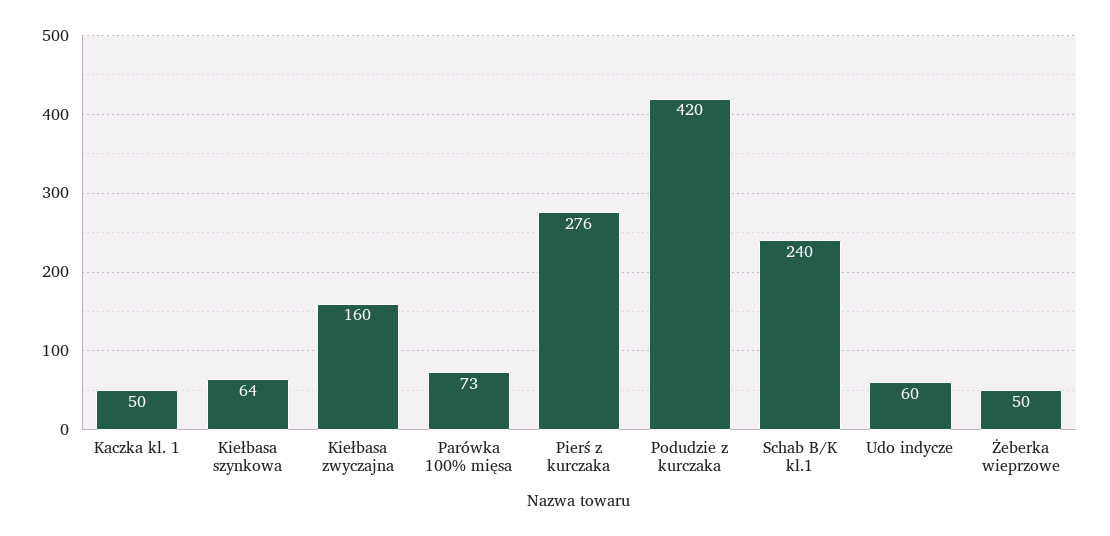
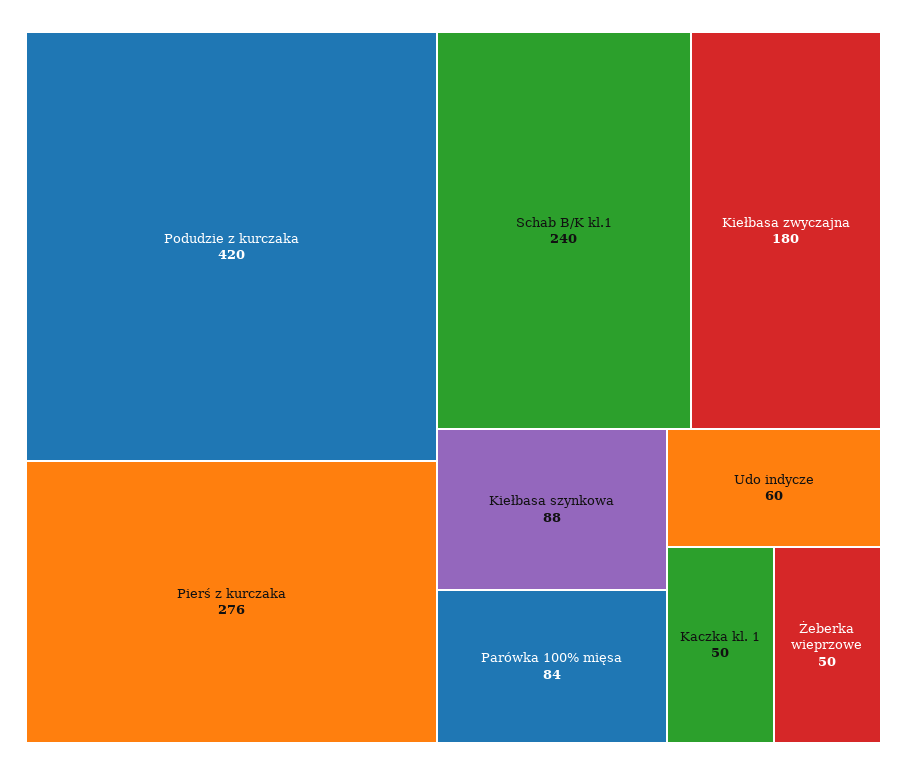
  {
    "Kaczka kl. 1": 50,
-   "Kiełbasa szynkowa": 64,
+   "Kiełbasa szynkowa": 88,
-   "Kiełbasa zwyczajna": 160,
+   "Kiełbasa zwyczajna": 180,
-   "Parówka 100% mięsa": 73,
+   "Parówka 100% mięsa": 84,
    "Pierś z kurczaka": 276,
    "Podudzie z kurczaka": 420,
    "Schab B/K kl.1": 240,
    "Udo indycze": 60,
    "Żeberka wieprzowe": 50
  }

